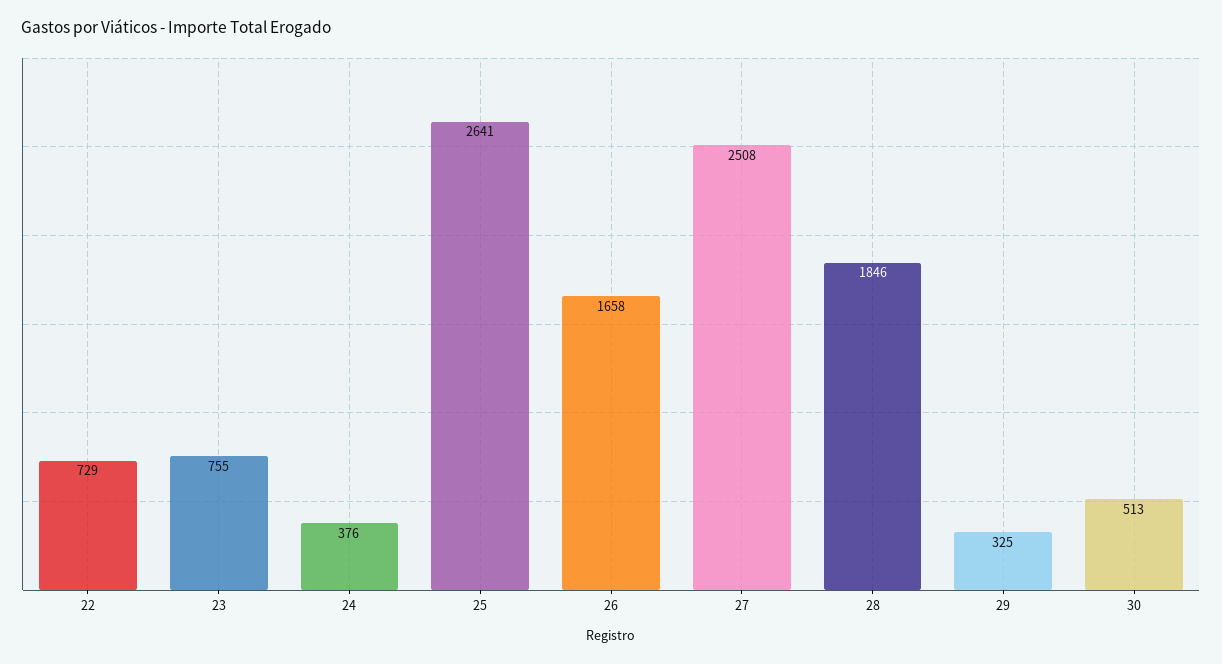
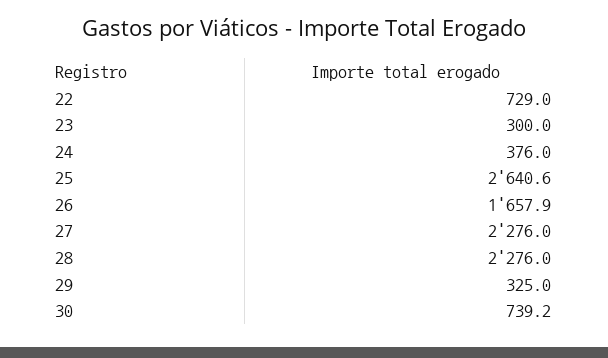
  {
    "22": 729,
-   "23": 755,
+   "23": 300,
    "24": 376,
    "25": 2640.6,
    "26": 1657.9,
-   "27": 2508,
+   "27": 2276,
-   "28": 1846,
+   "28": 2276,
    "29": 325,
-   "30": 513
+   "30": 739.2
  }

